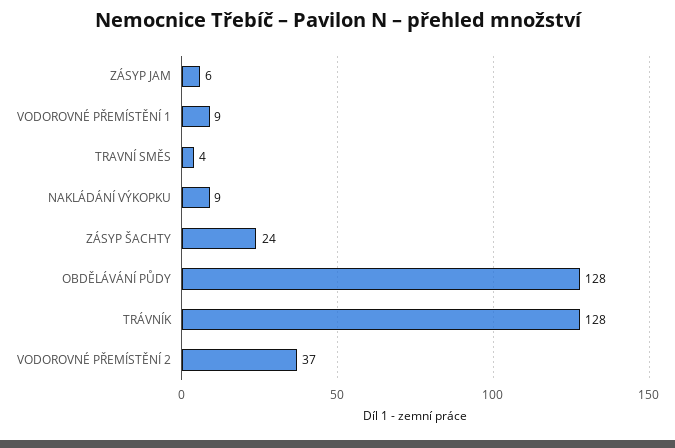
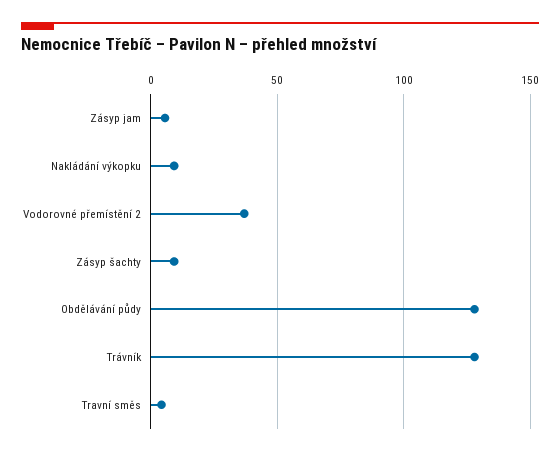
  {
    "ZÁSYP JAM": 6,
-   "VODOROVNÉ PŘEMÍSTĚNÍ 1": 9,
    "TRAVNÍ SMĚS": 4,
    "NAKLÁDÁNÍ VÝKOPKU": 9,
-   "ZÁSYP ŠACHTY": 24,
+   "ZÁSYP ŠACHTY": 10,
    "OBDĚLÁVÁNÍ PŮDY": 128,
    "TRÁVNÍK": 128,
    "VODOROVNÉ PŘEMÍSTĚNÍ 2": 37
  }

